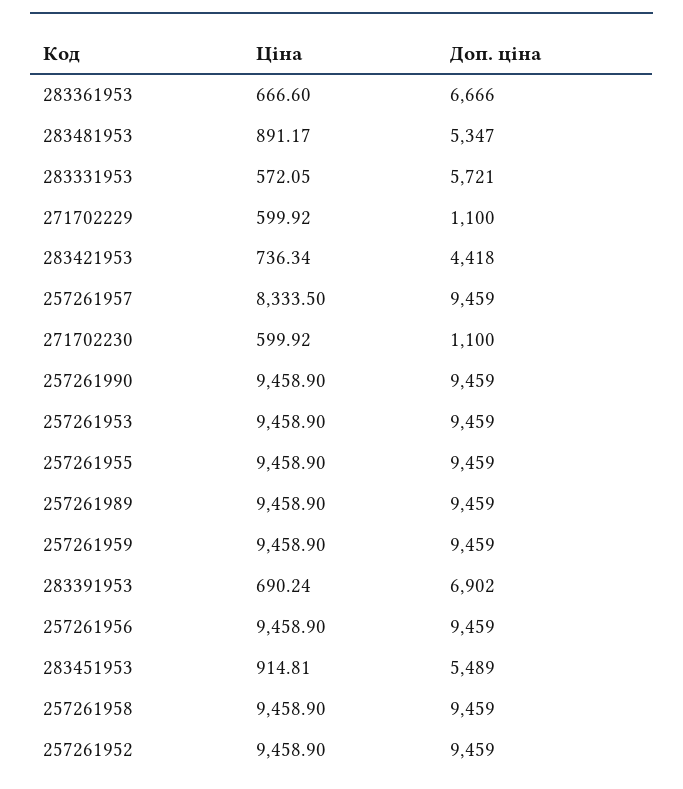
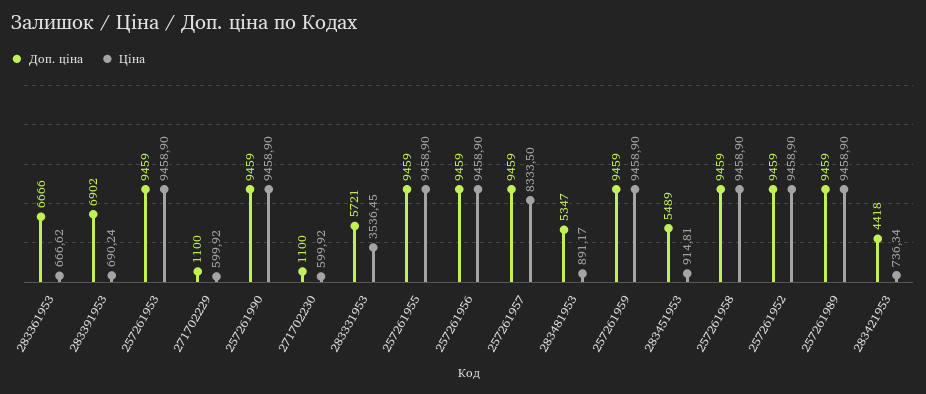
  {
    "Ціна": {
-     "283361953": 666.6,
+     "283361953": 666.62,
      "283481953": 891.17,
-     "283331953": 572.05,
+     "283331953": 3536.45,
      "271702229": 599.92,
      "283421953": 736.34,
      "257261957": 8333.5,
      "271702230": 599.92,
      "257261990": 9458.9,
      "257261953": 9458.9,
      "257261955": 9458.9,
      "257261989": 9458.9,
      "257261959": 9458.9,
      "283391953": 690.24,
      "257261956": 9458.9,
      "283451953": 914.81,
      "257261958": 9458.9,
      "257261952": 9458.9
    },
    "Доп. ціна": {
      "283361953": 6666,
      "283481953": 5347,
      "283331953": 5721,
      "271702229": 1100,
      "283421953": 4418,
      "257261957": 9459,
      "271702230": 1100,
      "257261990": 9459,
      "257261953": 9459,
      "257261955": 9459,
      "257261989": 9459,
      "257261959": 9459,
      "283391953": 6902,
      "257261956": 9459,
      "283451953": 5489,
      "257261958": 9459,
      "257261952": 9459
    }
  }

